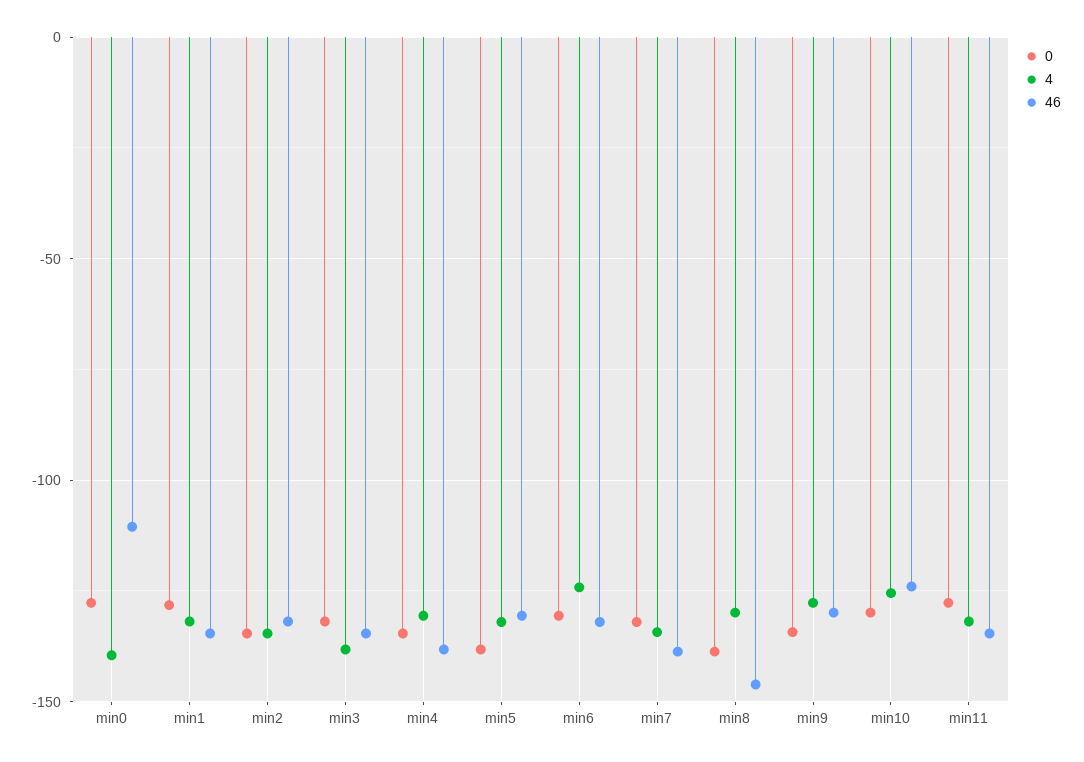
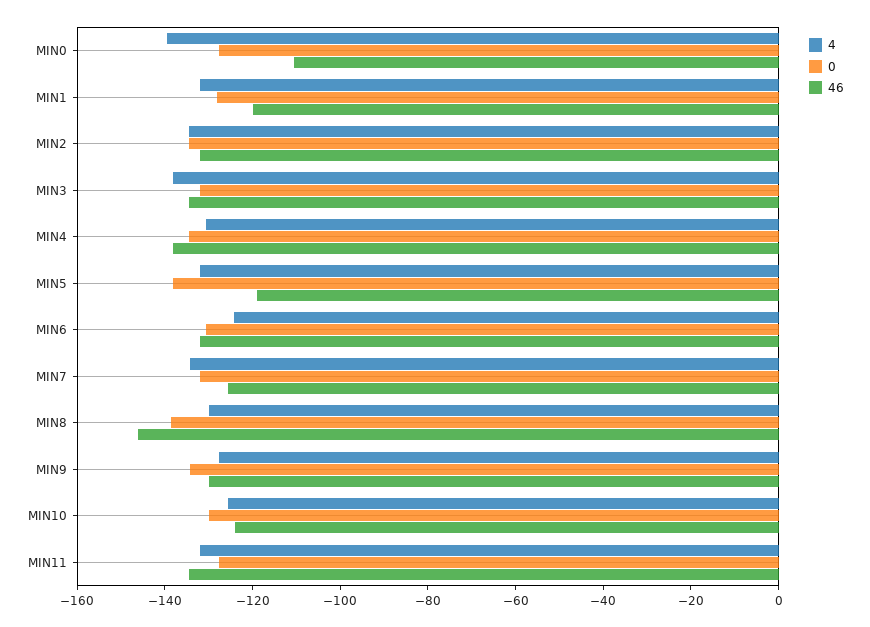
  {
    "0": {
      "min0": -130,
      "min1": -130,
      "min2": -135,
      "min3": -130,
      "min4": -135,
      "min5": -140,
      "min6": -130,
      "min7": -130,
      "min8": -140,
      "min9": -135,
      "min10": -130,
      "min11": -130
    },
    "4": {
      "min0": -140,
      "min1": -130,
      "min2": -135,
      "min3": -140,
      "min4": -130,
      "min5": -130,
      "min6": -125,
      "min7": -135,
      "min8": -130,
      "min9": -130,
      "min10": -125,
      "min11": -130
    },
    "46": {
      "min0": -110,
-     "min1": -135,
+     "min1": -120,
      "min2": -130,
      "min3": -135,
      "min4": -140,
-     "min5": -130,
+     "min5": -120,
      "min6": -130,
-     "min7": -140,
+     "min7": -125,
      "min8": -145,
      "min9": -130,
      "min10": -125,
      "min11": -135
    }
  }

